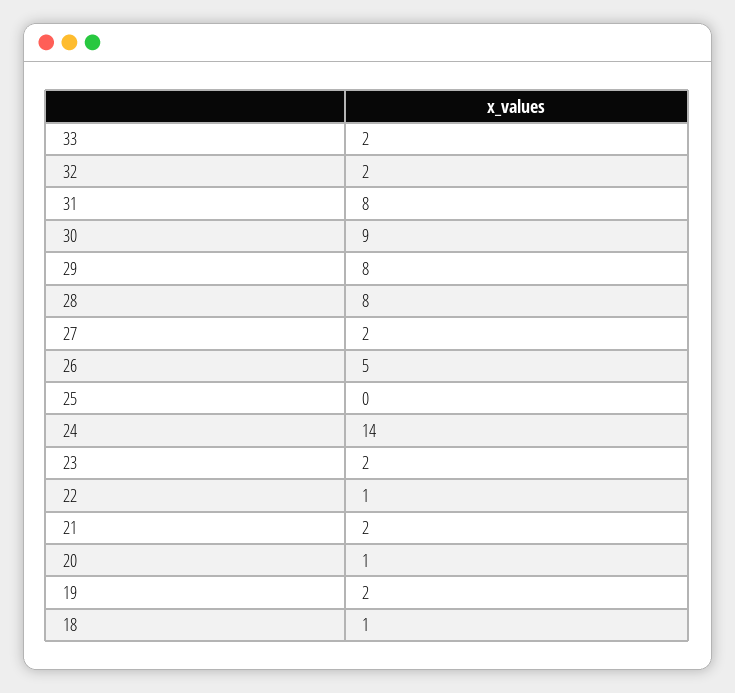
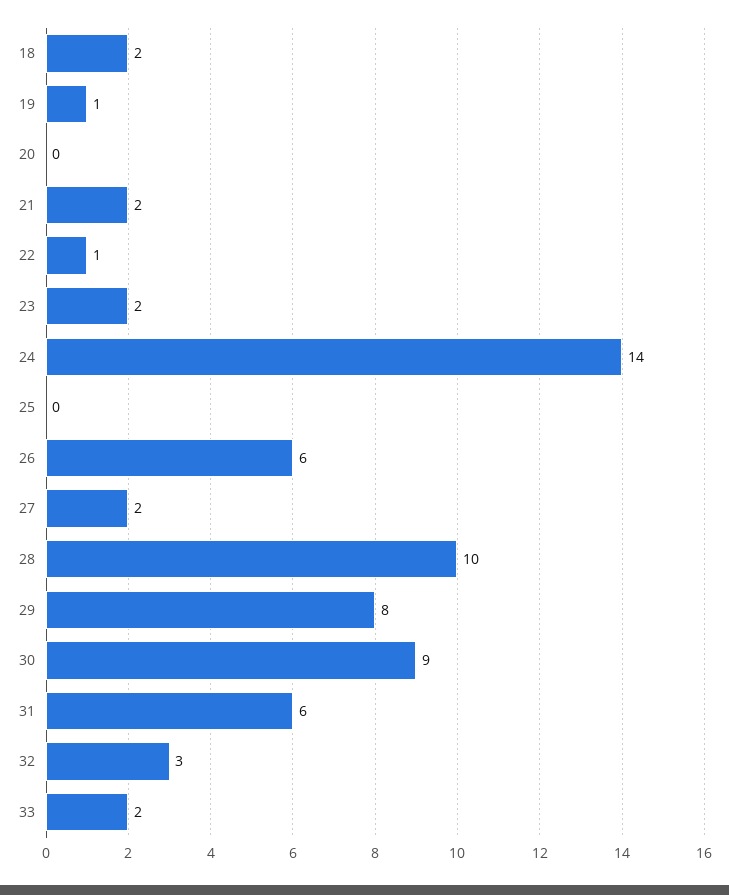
  {
    "33": 2,
-   "32": 2,
+   "32": 3,
-   "31": 8,
+   "31": 6,
    "30": 9,
    "29": 8,
-   "28": 8,
+   "28": 10,
    "27": 2,
-   "26": 5,
+   "26": 6,
    "25": 0,
    "24": 14,
    "23": 2,
    "22": 1,
    "21": 2,
-   "20": 1,
+   "20": 0,
-   "19": 2,
+   "19": 1,
-   "18": 1
+   "18": 2
  }

